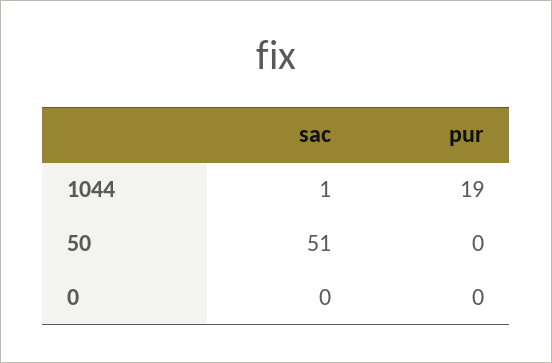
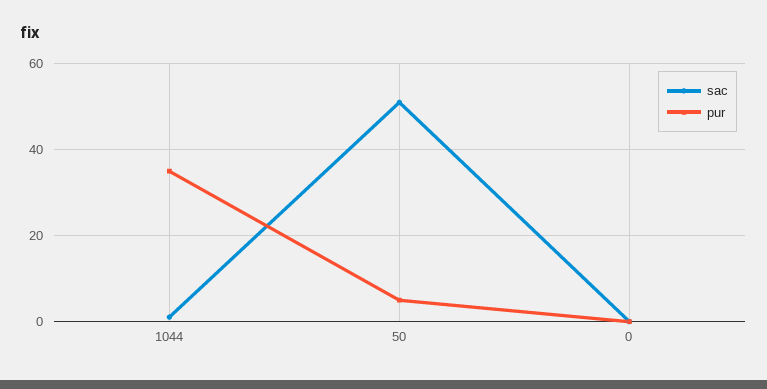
  {
    "sac": {
      "1044": 1,
      "50": 51,
      "0": 0
    },
    "pur": {
-     "1044": 19,
+     "1044": 35,
-     "50": 0,
+     "50": 5,
      "0": 0
    }
  }

